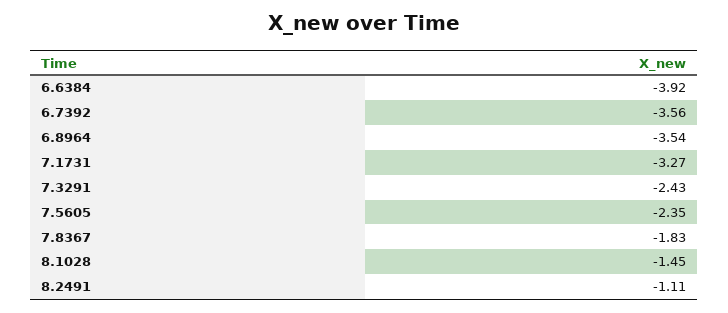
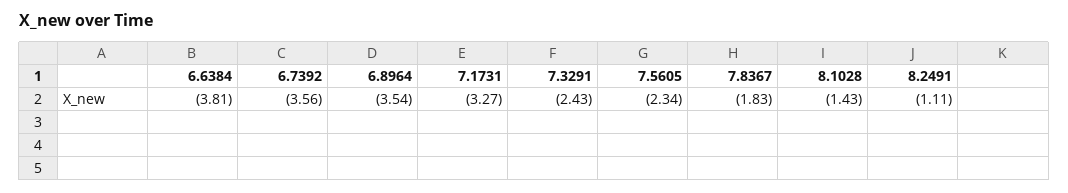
  {
-   "6.6384": -3.92,
+   "6.6384": -3.81,
    "6.7392": -3.56,
    "6.8964": -3.54,
    "7.1731": -3.27,
    "7.3291": -2.43,
-   "7.5605": -2.35,
+   "7.5605": -2.34,
    "7.8367": -1.83,
-   "8.1028": -1.45,
+   "8.1028": -1.43,
    "8.2491": -1.11
  }

